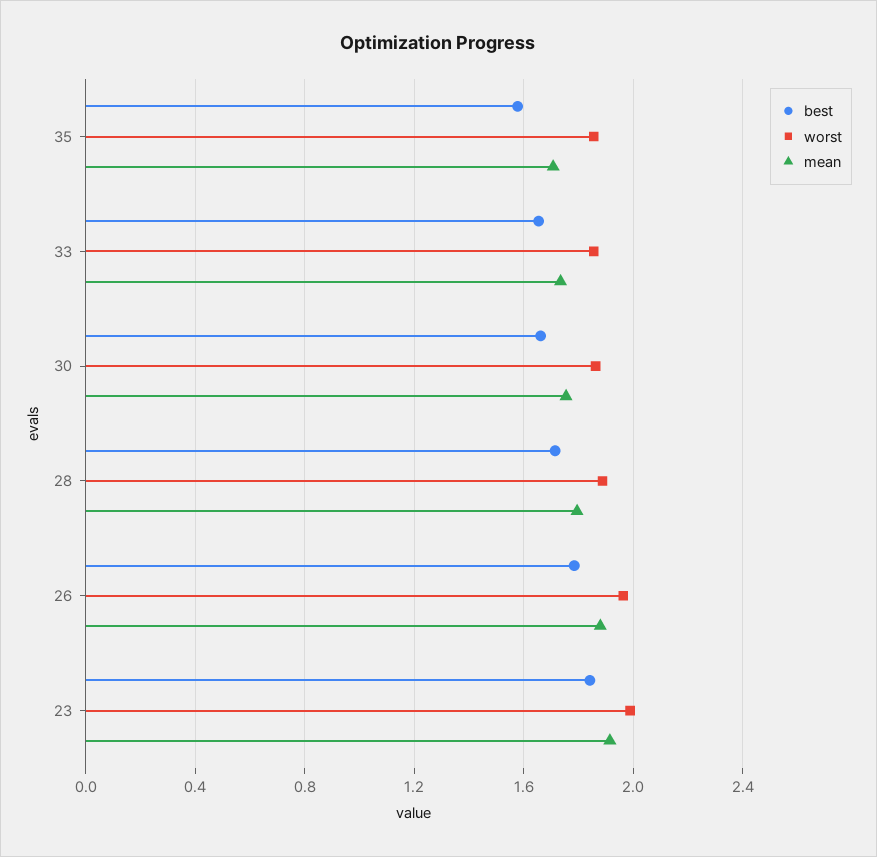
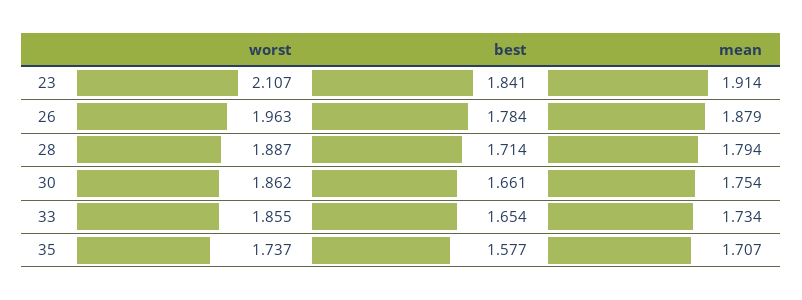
  {
    "best": {
      "35": 1.577,
      "33": 1.654,
      "30": 1.661,
      "28": 1.714,
      "26": 1.784,
      "23": 1.841
    },
    "worst": {
-     "35": 1.85,
+     "35": 1.737,
      "33": 1.855,
      "30": 1.862,
      "28": 1.887,
      "26": 1.963,
-     "23": 2
+     "23": 2.107
    },
    "mean": {
      "35": 1.707,
      "33": 1.734,
      "30": 1.754,
      "28": 1.794,
      "26": 1.879,
      "23": 1.914
    }
  }

